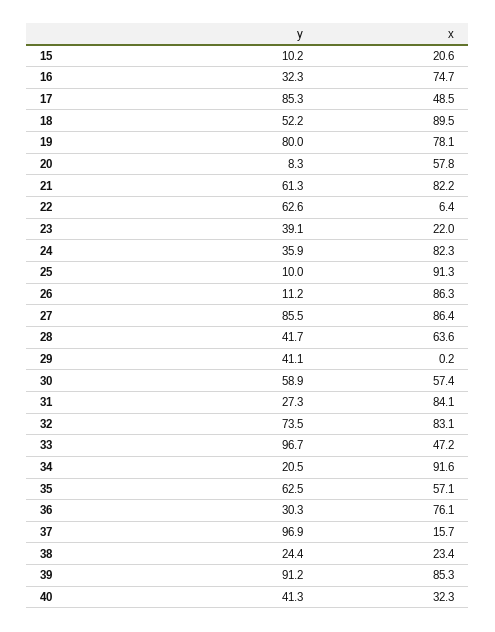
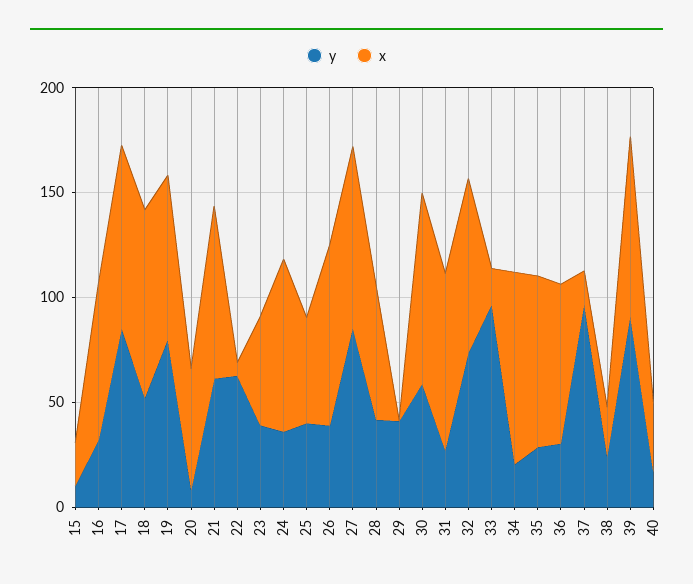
  {
    "y": {
      "15": 10.2,
      "16": 32.3,
      "17": 85.3,
      "18": 52.2,
      "19": 80,
      "20": 8.3,
      "21": 61.3,
      "22": 62.6,
      "23": 39.1,
      "24": 35.9,
-     "25": 10,
+     "25": 40,
-     "26": 11.2,
+     "26": 40,
      "27": 85.5,
      "28": 41.7,
      "29": 41.1,
      "30": 58.9,
      "31": 27.3,
      "32": 73.5,
      "33": 96.7,
      "34": 20.5,
-     "35": 62.5,
+     "35": 30,
      "36": 30.3,
      "37": 96.9,
      "38": 24.4,
      "39": 91.2,
-     "40": 41.3
+     "40": 20
    },
    "x": {
      "15": 20.6,
      "16": 74.7,
-     "17": 48.5,
+     "17": 90,
      "18": 89.5,
      "19": 78.1,
      "20": 57.8,
      "21": 82.2,
      "22": 6.4,
-     "23": 22,
+     "23": 50,
      "24": 82.3,
-     "25": 91.3,
+     "25": 50,
      "26": 86.3,
      "27": 86.4,
      "28": 63.6,
      "29": 0.2,
-     "30": 57.4,
+     "30": 90,
      "31": 84.1,
      "32": 83.1,
-     "33": 47.2,
+     "33": 20,
      "34": 91.6,
-     "35": 57.1,
+     "35": 80,
      "36": 76.1,
      "37": 15.7,
      "38": 23.4,
      "39": 85.3,
      "40": 32.3
    }
  }

